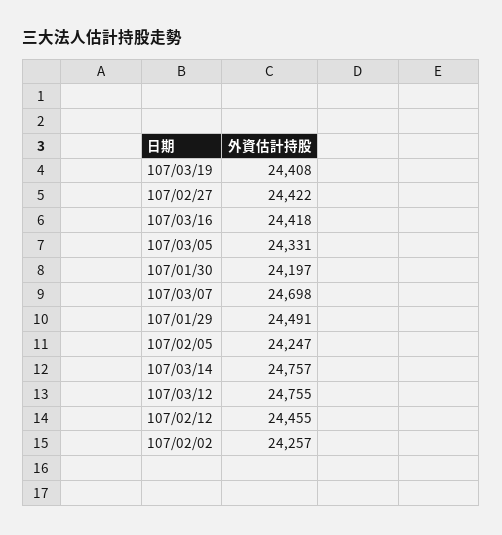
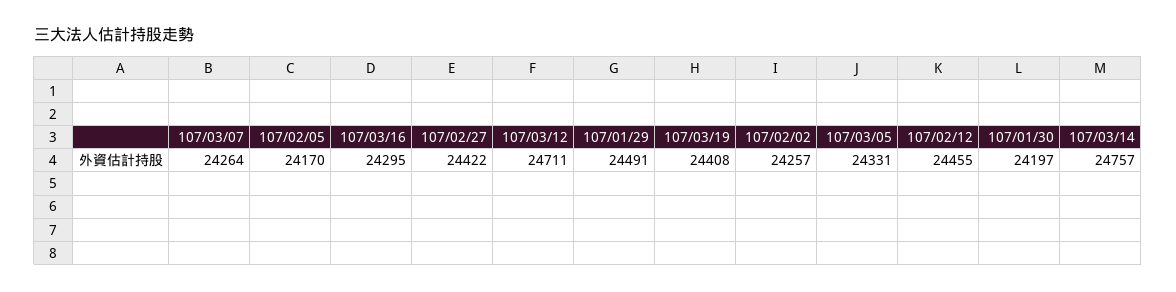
  {
    "107/03/19": 24408,
    "107/02/27": 24422,
-   "107/03/16": 24418,
+   "107/03/16": 24295,
    "107/03/05": 24331,
    "107/01/30": 24197,
-   "107/03/07": 24698,
+   "107/03/07": 24264,
    "107/01/29": 24491,
-   "107/02/05": 24247,
+   "107/02/05": 24170,
    "107/03/14": 24757,
-   "107/03/12": 24755,
+   "107/03/12": 24711,
    "107/02/12": 24455,
    "107/02/02": 24257
  }

